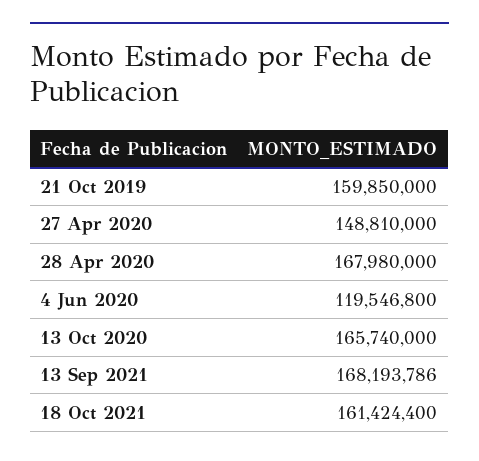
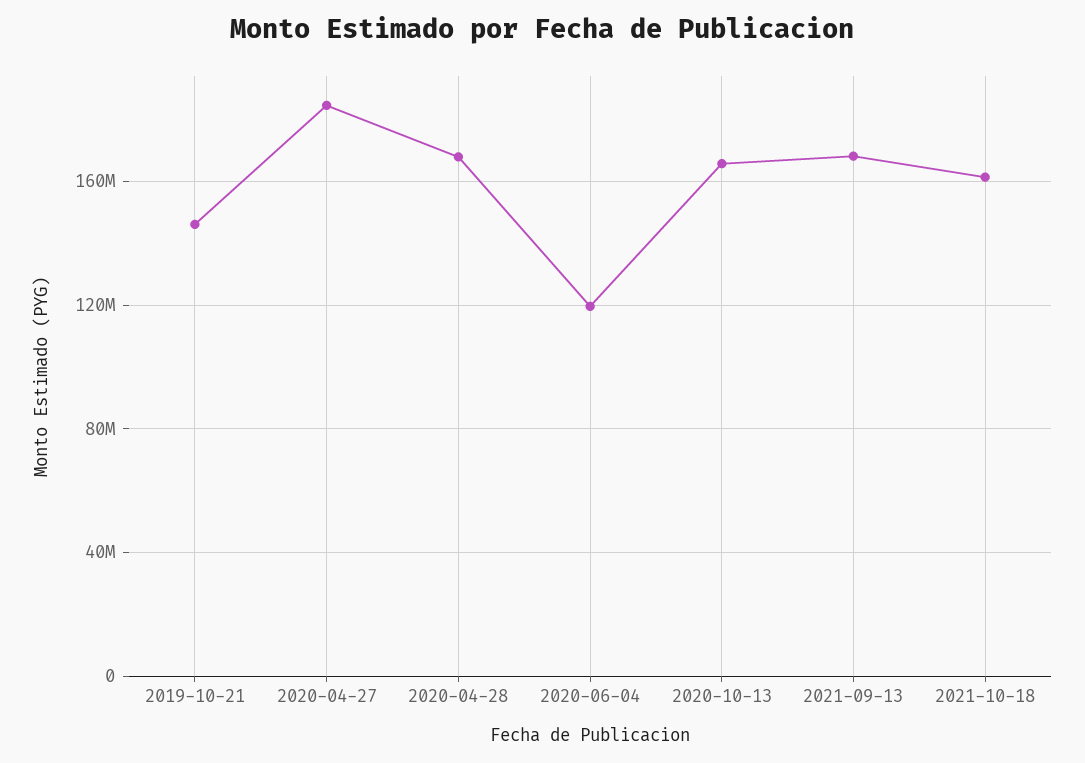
  {
-   "21 Oct 2019": 159850000,
+   "21 Oct 2019": 145000000,
-   "27 Apr 2020": 148810000,
+   "27 Apr 2020": 185000000,
    "28 Apr 2020": 167980000,
    "4 Jun 2020": 119546800,
    "13 Oct 2020": 165740000,
    "13 Sep 2021": 168193786,
    "18 Oct 2021": 161424400
  }

